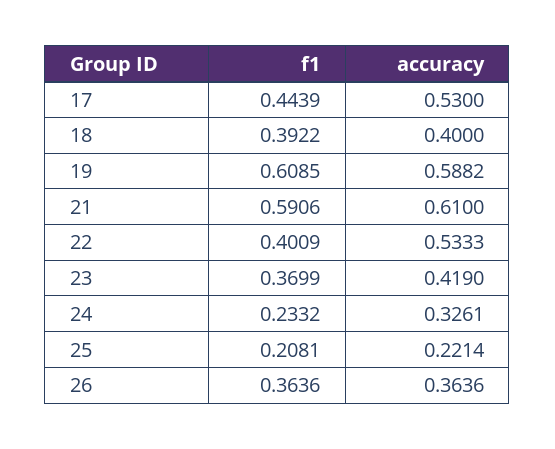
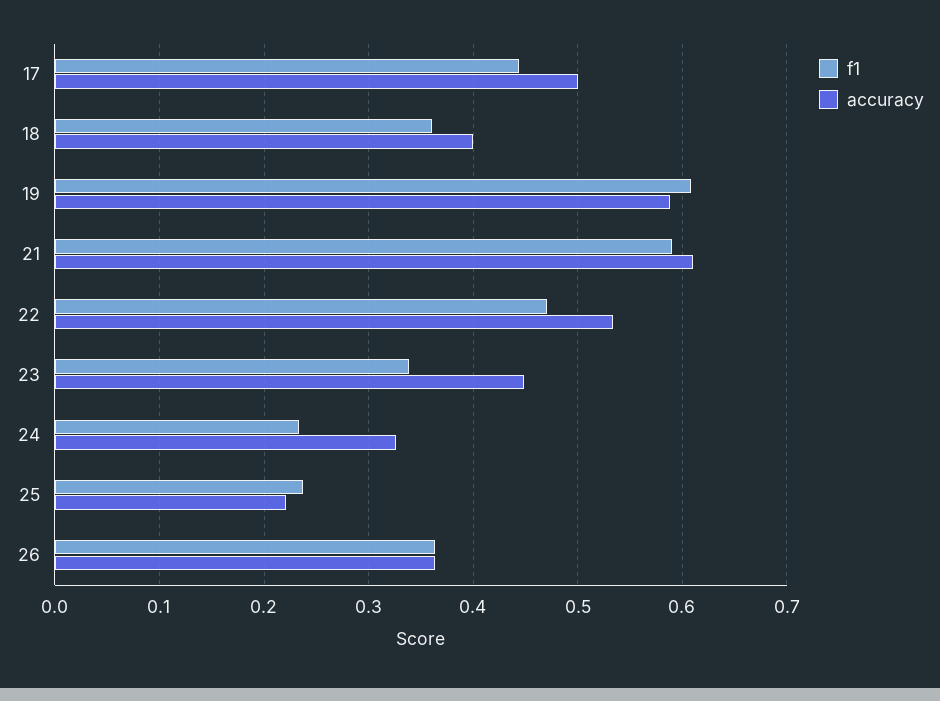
  {
    "f1": {
      "17": 0.4439,
-     "18": 0.3922,
+     "18": 0.36,
      "19": 0.6085,
      "21": 0.5906,
-     "22": 0.4009,
+     "22": 0.47,
-     "23": 0.3699,
+     "23": 0.34,
      "24": 0.2332,
-     "25": 0.2081,
+     "25": 0.24,
      "26": 0.3636
    },
    "accuracy": {
-     "17": 0.53,
+     "17": 0.5,
      "18": 0.4,
      "19": 0.5882,
      "21": 0.61,
      "22": 0.5333,
-     "23": 0.419,
+     "23": 0.45,
      "24": 0.3261,
      "25": 0.2214,
      "26": 0.3636
    }
  }

